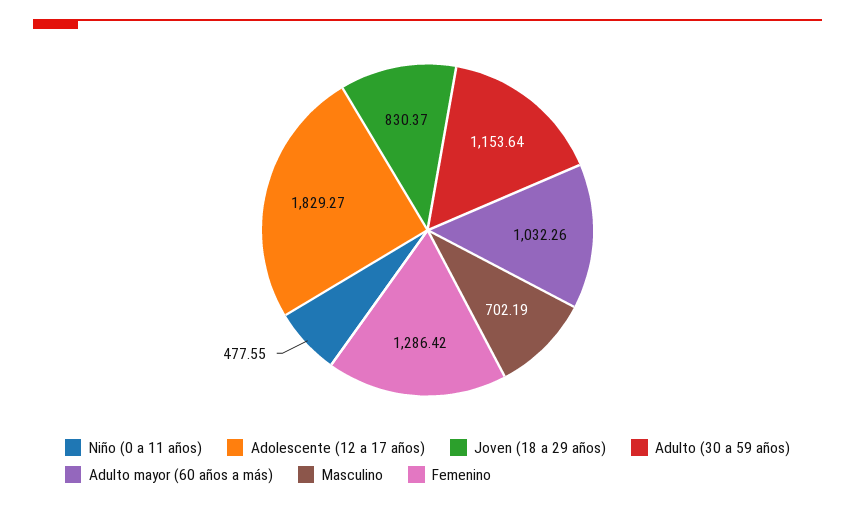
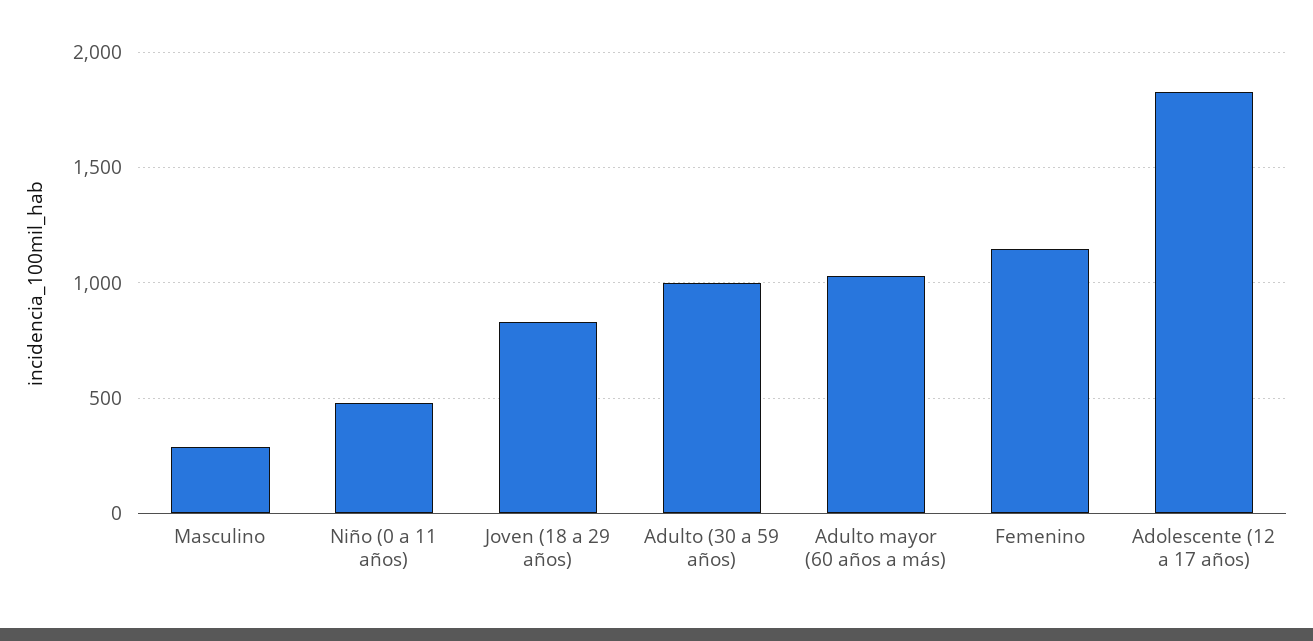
  {
    "Niño (0 a 11 años)": 477.55,
    "Adolescente (12 a 17 años)": 1829.27,
    "Joven (18 a 29 años)": 830.37,
-   "Adulto (30 a 59 años)": 1153.64,
+   "Adulto (30 a 59 años)": 1000,
    "Adulto mayor (60 años a más)": 1032.26,
-   "Masculino": 702.19,
+   "Masculino": 300,
-   "Femenino": 1286.42
+   "Femenino": 1150
  }

